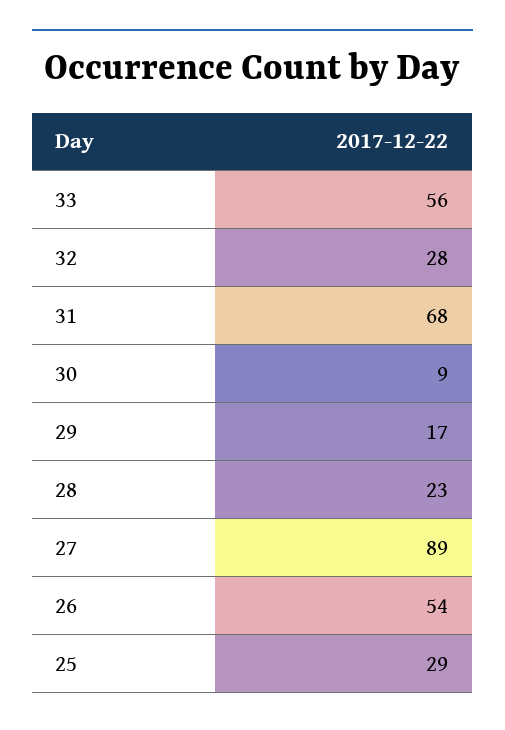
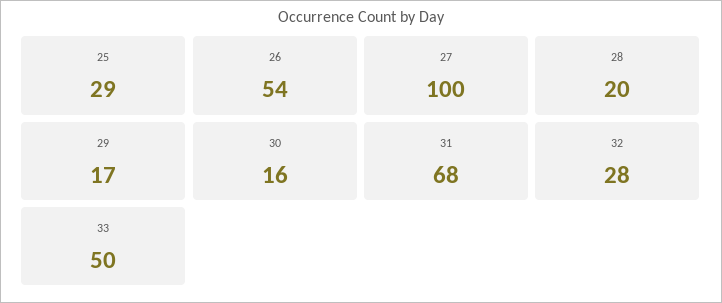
  {
-   "33": 56,
+   "33": 50,
    "32": 28,
    "31": 68,
-   "30": 9,
+   "30": 16,
    "29": 17,
-   "28": 23,
+   "28": 20,
-   "27": 89,
+   "27": 100,
    "26": 54,
    "25": 29
  }

